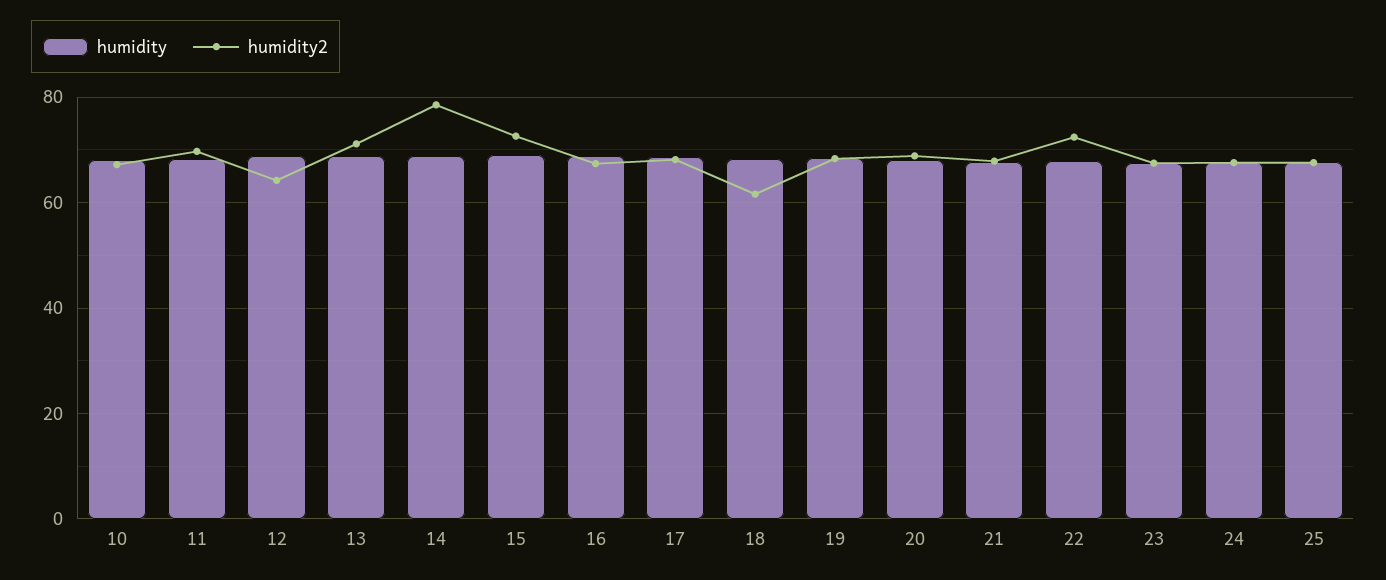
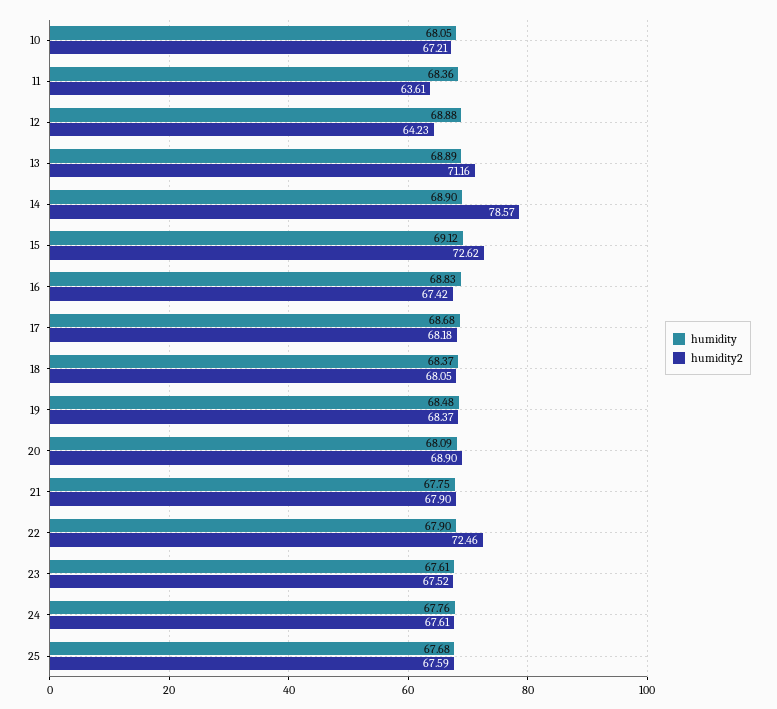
  {
    "humidity": {
      "10": 68.05,
      "11": 68.36,
      "12": 68.88,
      "13": 68.89,
      "14": 68.9,
      "15": 69.12,
      "16": 68.83,
      "17": 68.68,
      "18": 68.37,
      "19": 68.48,
      "20": 68.09,
      "21": 67.75,
      "22": 67.9,
      "23": 67.61,
      "24": 67.76,
      "25": 67.68
    },
    "humidity2": {
      "10": 67.21,
-     "11": 70,
+     "11": 63.61,
      "12": 64.23,
      "13": 71.16,
      "14": 78.57,
      "15": 72.62,
      "16": 67.42,
      "17": 68.18,
-     "18": 62,
+     "18": 68.05,
      "19": 68.37,
      "20": 68.9,
      "21": 67.9,
      "22": 72.46,
      "23": 67.52,
      "24": 67.61,
      "25": 67.59
    }
  }

